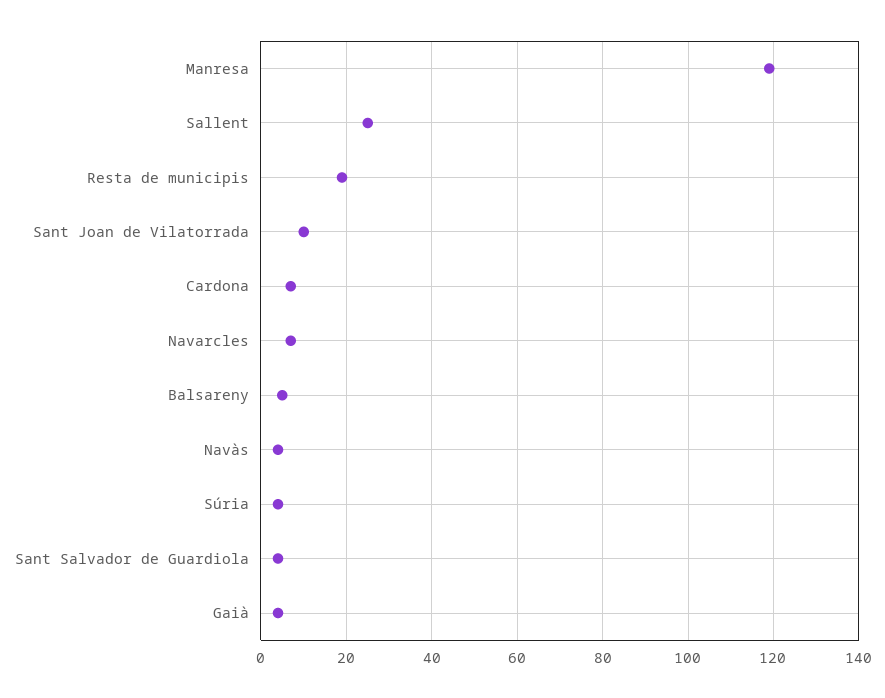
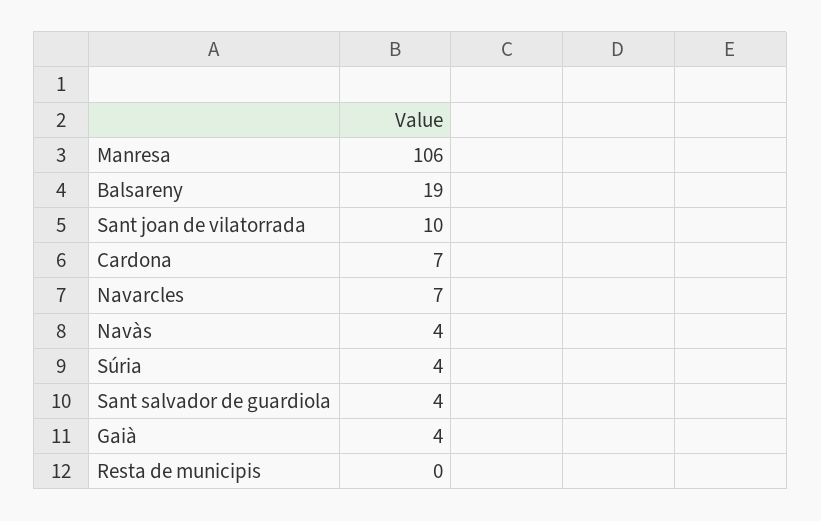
  {
-   "Manresa": 120,
+   "Manresa": 106,
-   "Sallent": 25,
-   "Resta de municipis": 20,
+   "Resta de municipis": 0,
    "Sant Joan de Vilatorrada": 10,
    "Cardona": 7,
    "Navarcles": 7,
-   "Balsareny": 5,
+   "Balsareny": 19,
    "Navàs": 4,
    "Súria": 4,
    "Sant Salvador de Guardiola": 4,
    "Gaià": 4
  }

